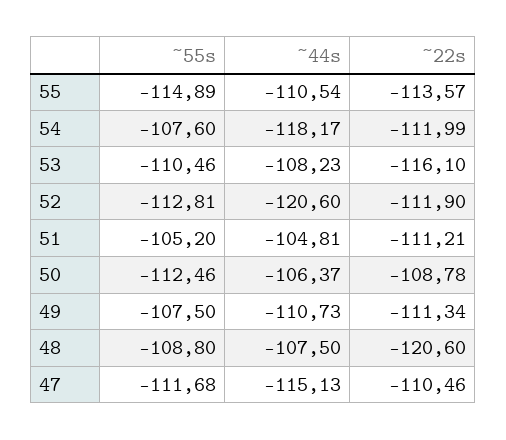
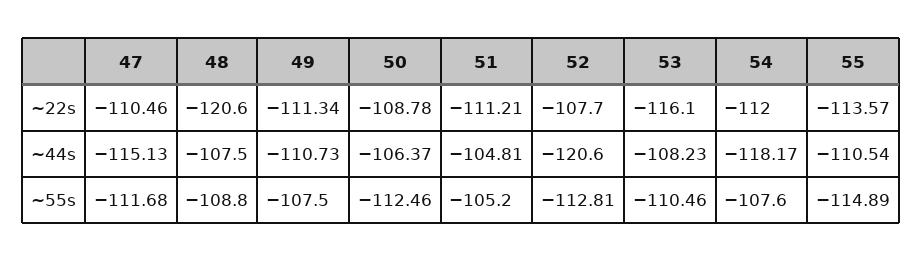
  {
    "~55s": {
      "55": -114.89,
      "54": -107.6,
      "53": -110.46,
      "52": -112.81,
      "51": -105.2,
      "50": -112.46,
      "49": -107.5,
      "48": -108.8,
      "47": -111.68
    },
    "~44s": {
      "55": -110.54,
      "54": -118.17,
      "53": -108.23,
      "52": -120.6,
      "51": -104.81,
      "50": -106.37,
      "49": -110.73,
      "48": -107.5,
      "47": -115.13
    },
    "~22s": {
      "55": -113.57,
-     "54": -111.99,
+     "54": -112,
      "53": -116.1,
-     "52": -111.9,
+     "52": -107.7,
      "51": -111.21,
      "50": -108.78,
      "49": -111.34,
      "48": -120.6,
      "47": -110.46
    }
  }

